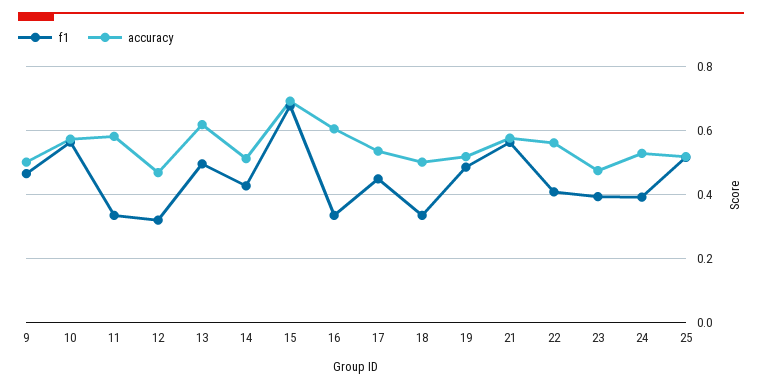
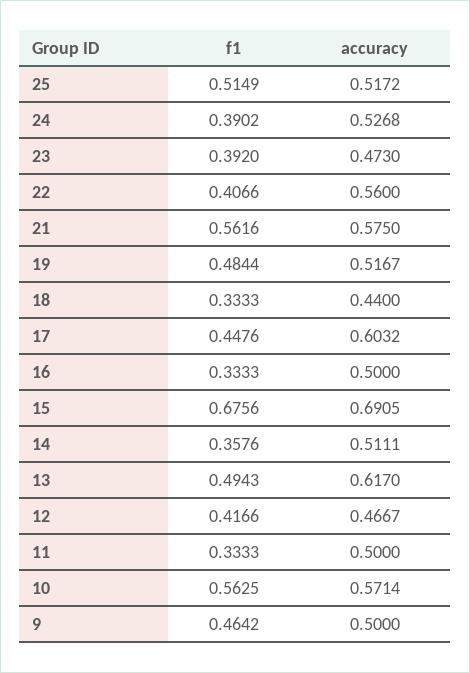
  {
    "f1": {
      "9": 0.4642,
      "10": 0.5625,
      "11": 0.3333,
-     "12": 0.32,
+     "12": 0.4166,
      "13": 0.4943,
-     "14": 0.42,
+     "14": 0.3576,
      "15": 0.6756,
      "16": 0.3333,
      "17": 0.4476,
      "18": 0.3333,
      "19": 0.4844,
      "21": 0.5616,
      "22": 0.4066,
      "23": 0.392,
      "24": 0.3902,
      "25": 0.5149
    },
    "accuracy": {
      "9": 0.5,
      "10": 0.5714,
-     "11": 0.58,
+     "11": 0.5,
      "12": 0.4667,
      "13": 0.617,
      "14": 0.5111,
      "15": 0.6905,
-     "16": 0.6,
+     "16": 0.5,
-     "17": 0.54,
+     "17": 0.6032,
-     "18": 0.5,
+     "18": 0.44,
      "19": 0.5167,
      "21": 0.575,
      "22": 0.56,
      "23": 0.473,
      "24": 0.5268,
      "25": 0.5172
    }
  }

